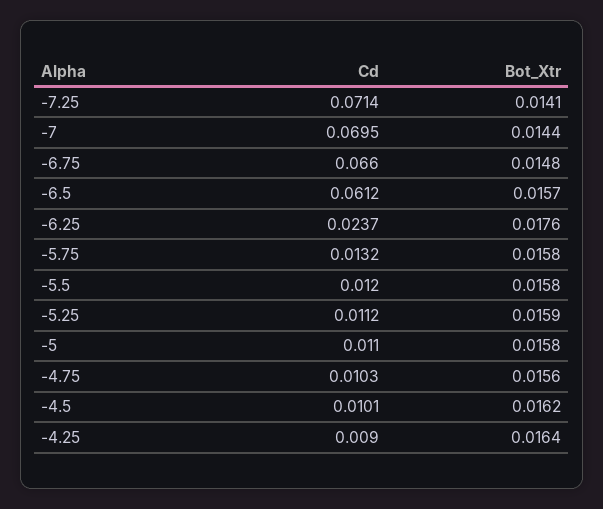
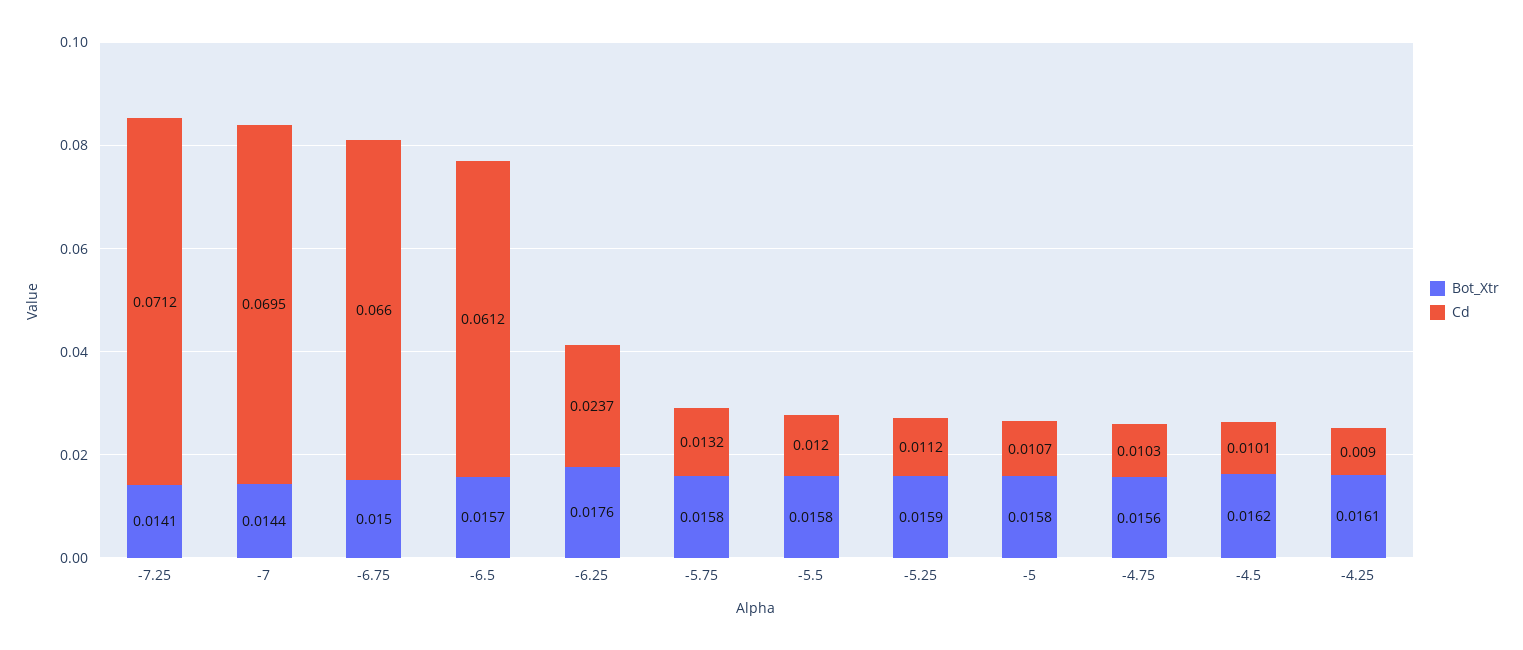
  {
    "Cd": {
-     "-7.25": 0.0714,
+     "-7.25": 0.0712,
      "-7": 0.0695,
      "-6.75": 0.066,
      "-6.5": 0.0612,
      "-6.25": 0.0237,
      "-5.75": 0.0132,
      "-5.5": 0.012,
      "-5.25": 0.0112,
-     "-5": 0.011,
+     "-5": 0.0107,
      "-4.75": 0.0103,
      "-4.5": 0.0101,
      "-4.25": 0.009
    },
    "Bot_Xtr": {
      "-7.25": 0.0141,
      "-7": 0.0144,
-     "-6.75": 0.0148,
+     "-6.75": 0.015,
      "-6.5": 0.0157,
      "-6.25": 0.0176,
      "-5.75": 0.0158,
      "-5.5": 0.0158,
      "-5.25": 0.0159,
      "-5": 0.0158,
      "-4.75": 0.0156,
      "-4.5": 0.0162,
-     "-4.25": 0.0164
+     "-4.25": 0.0161
    }
  }

